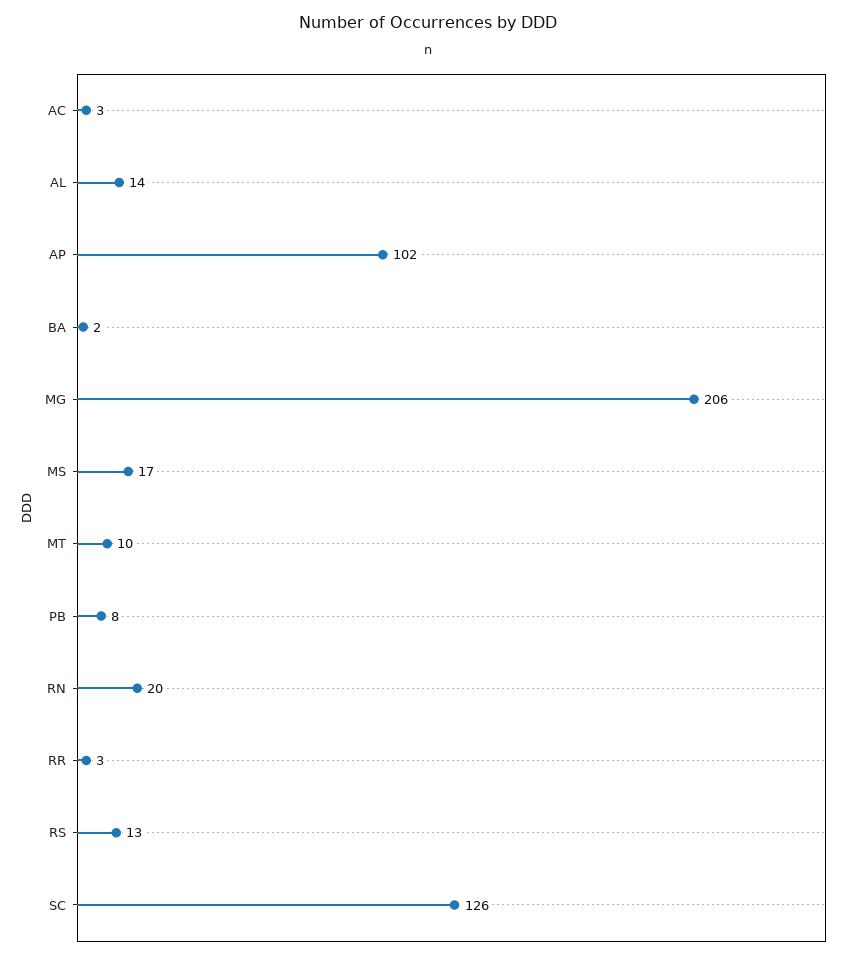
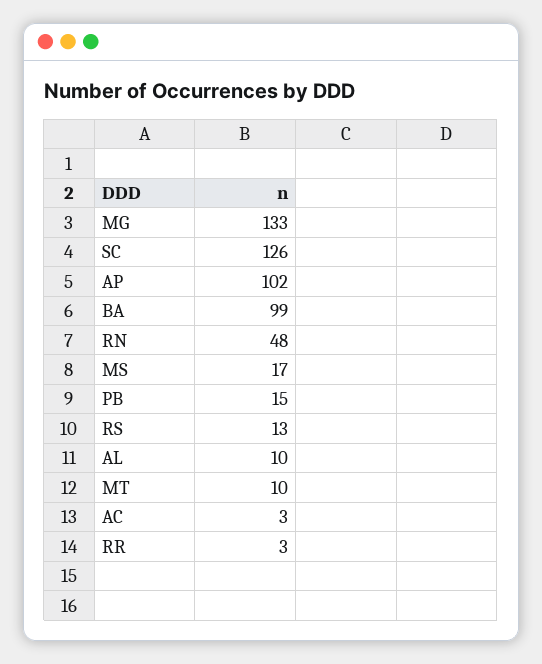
  {
    "AC": 3,
-   "AL": 14,
+   "AL": 10,
    "AP": 102,
-   "BA": 2,
+   "BA": 99,
-   "MG": 206,
+   "MG": 133,
    "MS": 17,
    "MT": 10,
-   "PB": 8,
+   "PB": 15,
-   "RN": 20,
+   "RN": 48,
    "RR": 3,
    "RS": 13,
    "SC": 126
  }

